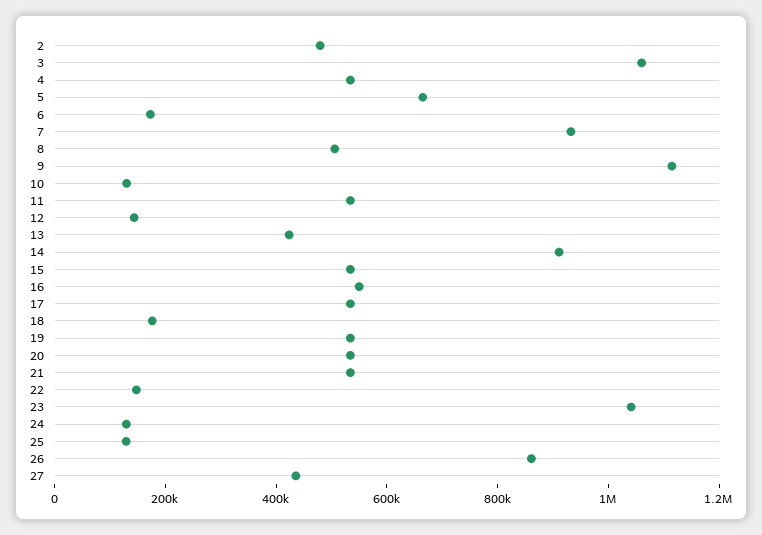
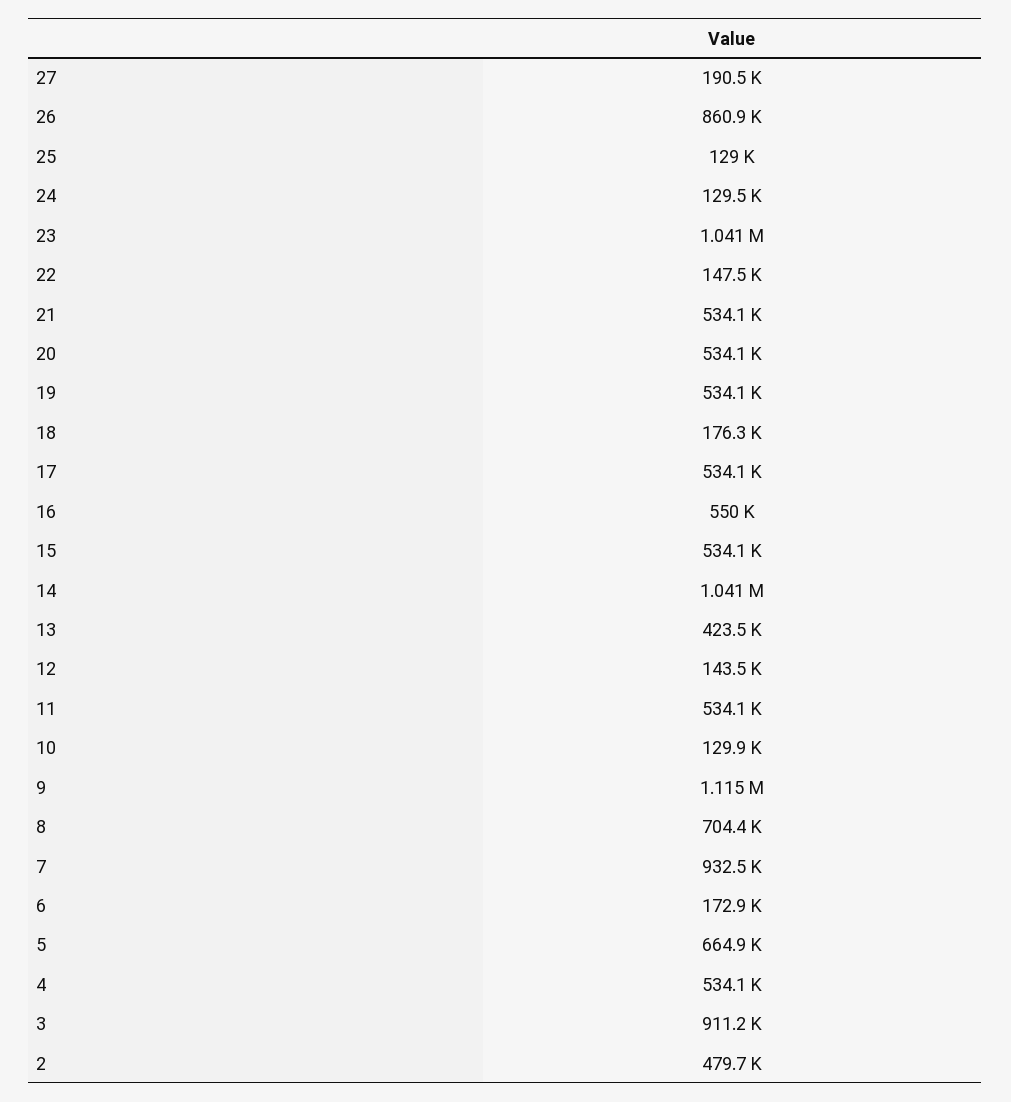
  {
    "2": 479700,
-   "3": 1050000,
+   "3": 911200,
    "4": 534100,
    "5": 664900,
    "6": 172900,
    "7": 932500,
-   "8": 500000,
+   "8": 704400,
    "9": 1115000,
    "10": 129900,
    "11": 534100,
    "12": 143500,
    "13": 423500,
-   "14": 900000,
+   "14": 1041000,
    "15": 534100,
    "16": 550000,
    "17": 534100,
    "18": 176300,
    "19": 534100,
    "20": 534100,
    "21": 534100,
    "22": 147500,
    "23": 1041000,
    "24": 129500,
    "25": 129000,
    "26": 860900,
-   "27": 450000
+   "27": 190500
  }

